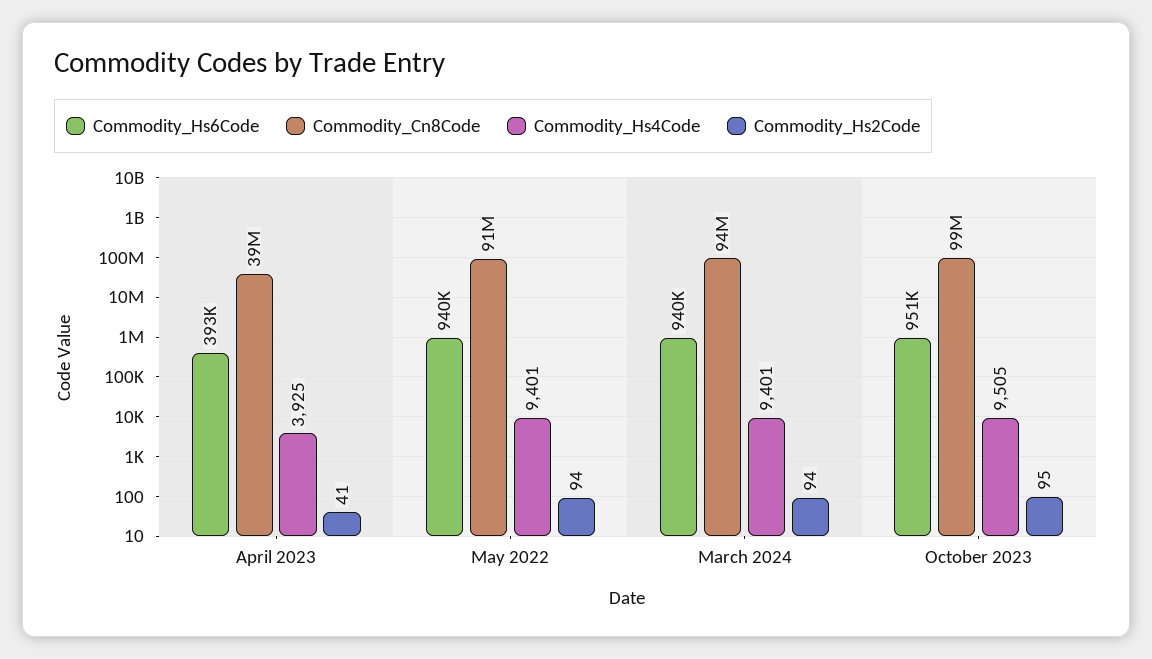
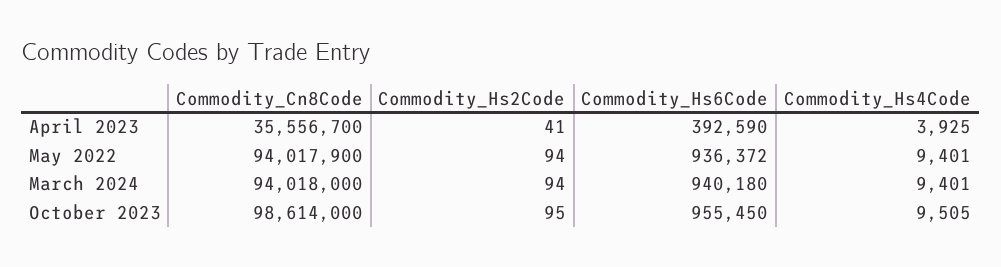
  {
    "Commodity_Hs6Code": {
      "April 2023": 392590,
-     "May 2022": 940000,
+     "May 2022": 936372,
      "March 2024": 940180,
-     "October 2023": 951000
+     "October 2023": 955450
    },
    "Commodity_Cn8Code": {
-     "April 2023": 39000000,
+     "April 2023": 35556700,
-     "May 2022": 91000000,
+     "May 2022": 94017900,
      "March 2024": 94018000,
      "October 2023": 98614000
    },
    "Commodity_Hs4Code": {
      "April 2023": 3925,
      "May 2022": 9401,
      "March 2024": 9401,
      "October 2023": 9505
    },
    "Commodity_Hs2Code": {
      "April 2023": 41,
      "May 2022": 94,
      "March 2024": 94,
      "October 2023": 95
    }
  }

